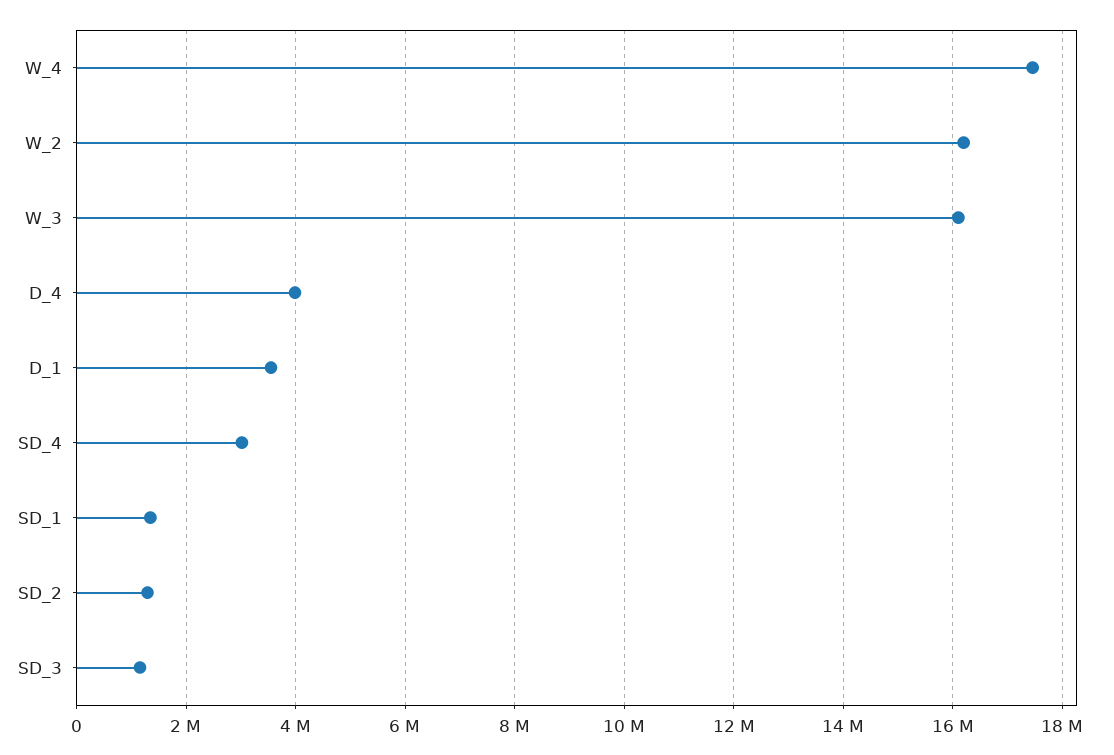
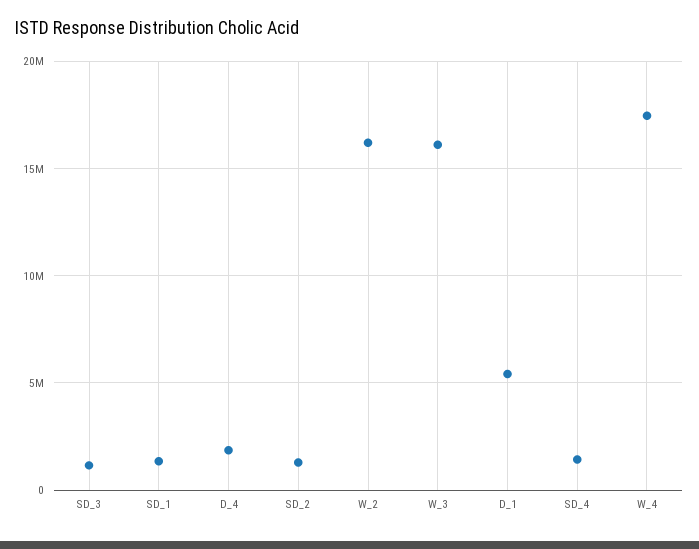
  {
    "W_4": 17400000,
    "W_2": 16200000,
    "W_3": 16200000,
-   "D_4": 4000000,
+   "D_4": 2000000,
-   "D_1": 3600000,
+   "D_1": 5500000,
-   "SD_4": 3000000,
+   "SD_4": 1500000,
    "SD_1": 1400000,
    "SD_2": 1200000,
    "SD_3": 1200000
  }

